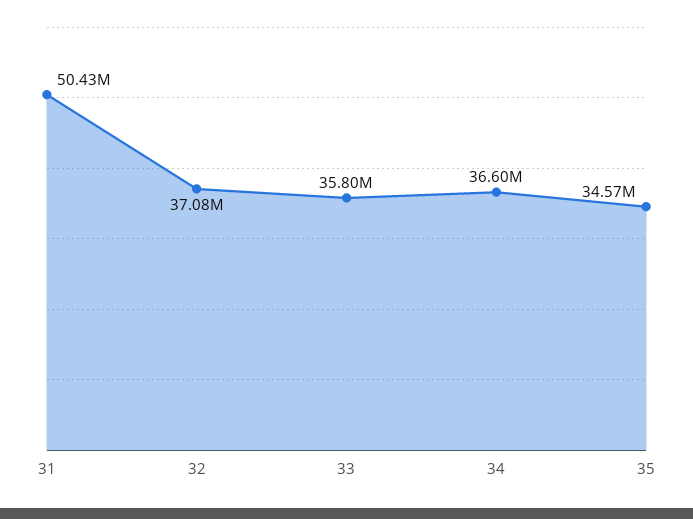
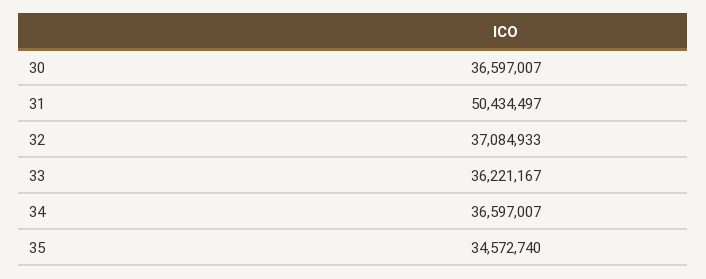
  {
    "31": 50434497,
    "32": 37084933,
-   "33": 35800000,
+   "33": 36221167,
    "34": 36597007,
-   "35": 34572740
+   "35": 34572740,
+   "30": 36597007
  }

